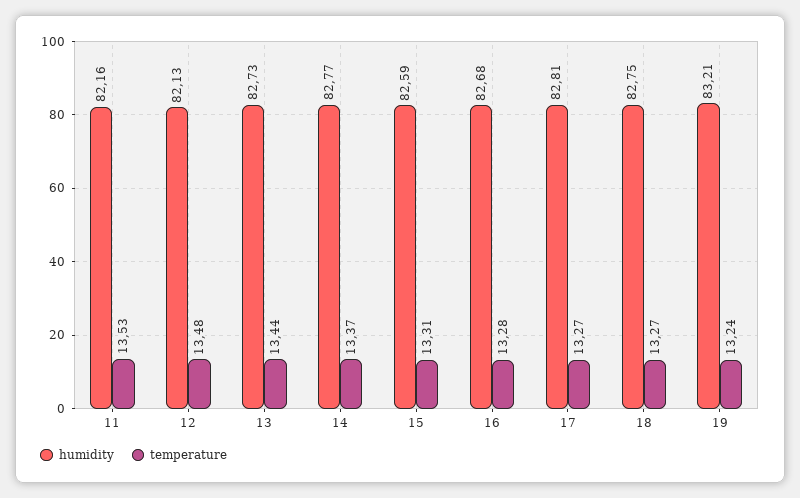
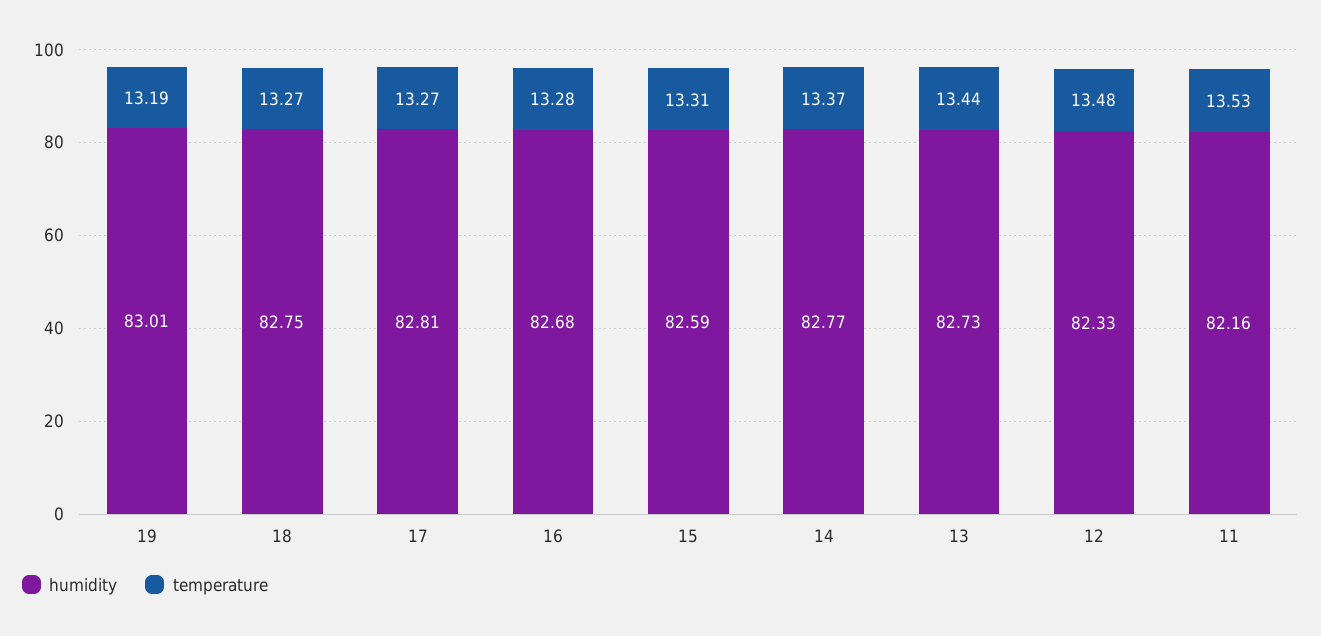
  {
    "humidity": {
      "11": 82.16,
-     "12": 82.13,
+     "12": 82.33,
      "13": 82.73,
      "14": 82.77,
      "15": 82.59,
      "16": 82.68,
      "17": 82.81,
      "18": 82.75,
-     "19": 83.21
+     "19": 83.01
    },
    "temperature": {
      "11": 13.53,
      "12": 13.48,
      "13": 13.44,
      "14": 13.37,
      "15": 13.31,
      "16": 13.28,
      "17": 13.27,
      "18": 13.27,
-     "19": 13.24
+     "19": 13.19
    }
  }

